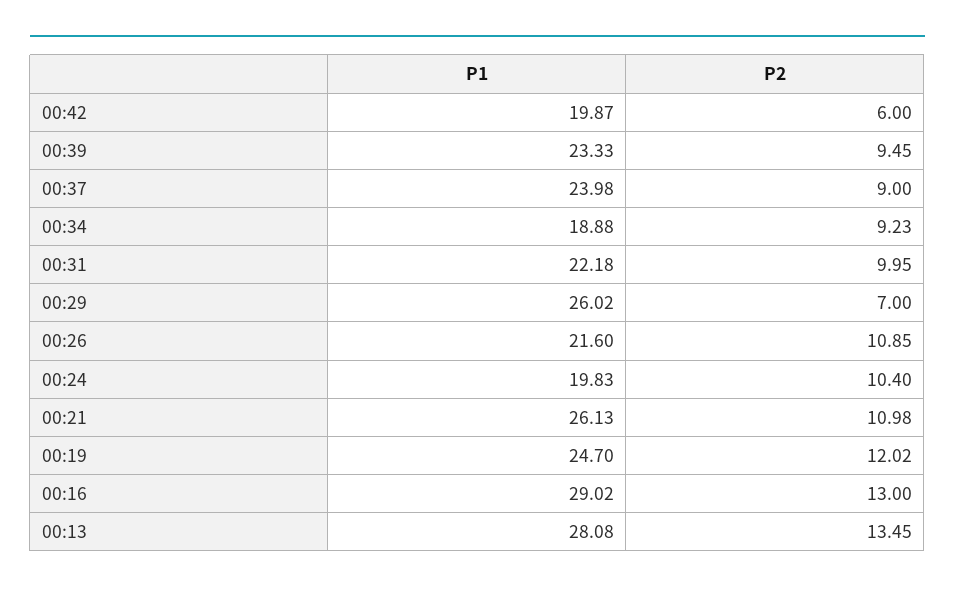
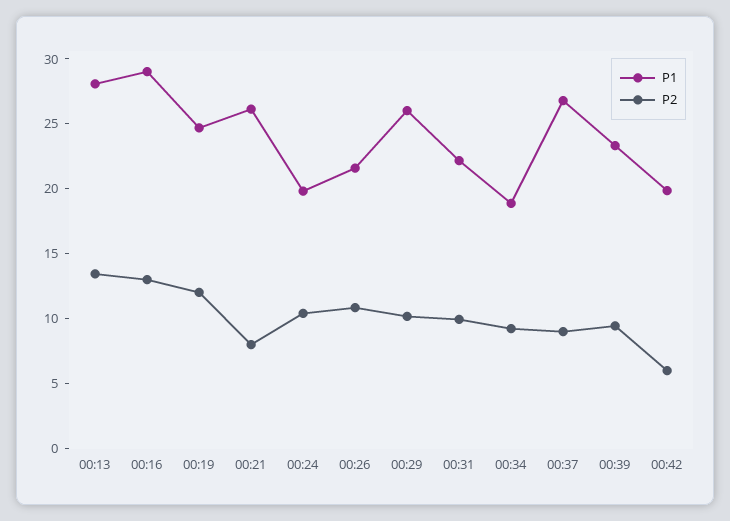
  {
    "P1": {
      "00:42": 19.87,
      "00:39": 23.33,
-     "00:37": 23.98,
+     "00:37": 27,
      "00:34": 18.88,
      "00:31": 22.18,
      "00:29": 26.02,
      "00:26": 21.6,
      "00:24": 19.83,
      "00:21": 26.13,
      "00:19": 24.7,
      "00:16": 29.02,
      "00:13": 28.08
    },
    "P2": {
      "00:42": 6,
      "00:39": 9.45,
      "00:37": 9,
      "00:34": 9.23,
      "00:31": 9.95,
-     "00:29": 7,
+     "00:29": 10,
      "00:26": 10.85,
      "00:24": 10.4,
-     "00:21": 10.98,
+     "00:21": 8,
      "00:19": 12.02,
      "00:16": 13,
      "00:13": 13.45
    }
  }

